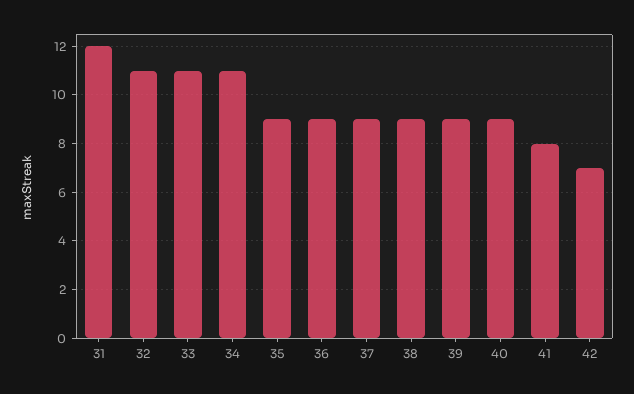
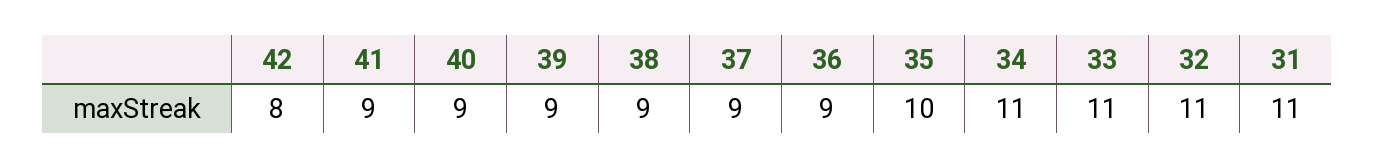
  {
-   "31": 12,
+   "31": 11,
    "32": 11,
    "33": 11,
    "34": 11,
-   "35": 9,
+   "35": 10,
    "36": 9,
    "37": 9,
    "38": 9,
    "39": 9,
    "40": 9,
-   "41": 8,
+   "41": 9,
-   "42": 7
+   "42": 8
  }

